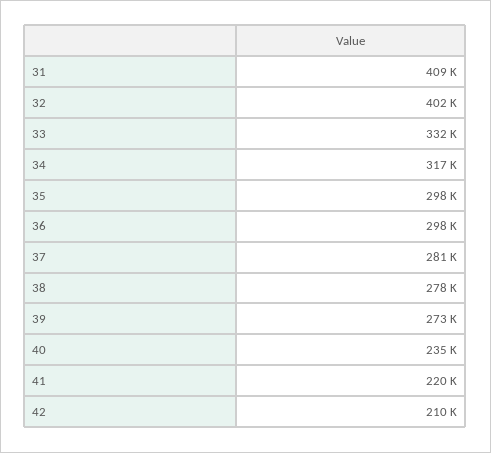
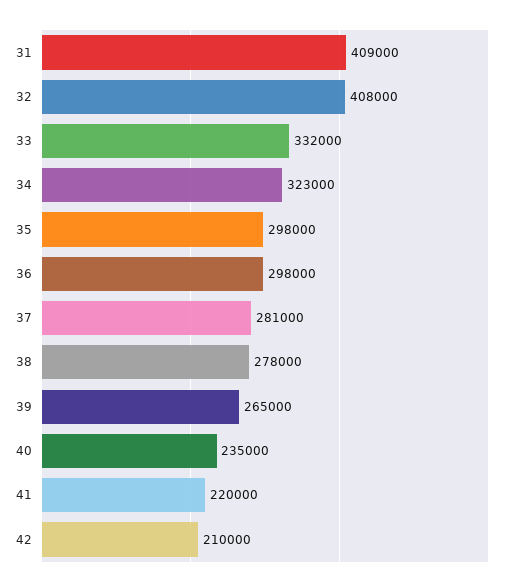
  {
    "31": 409000,
-   "32": 402000,
+   "32": 408000,
    "33": 332000,
-   "34": 317000,
+   "34": 323000,
    "35": 298000,
    "36": 298000,
    "37": 281000,
    "38": 278000,
-   "39": 273000,
+   "39": 265000,
    "40": 235000,
    "41": 220000,
    "42": 210000
  }

